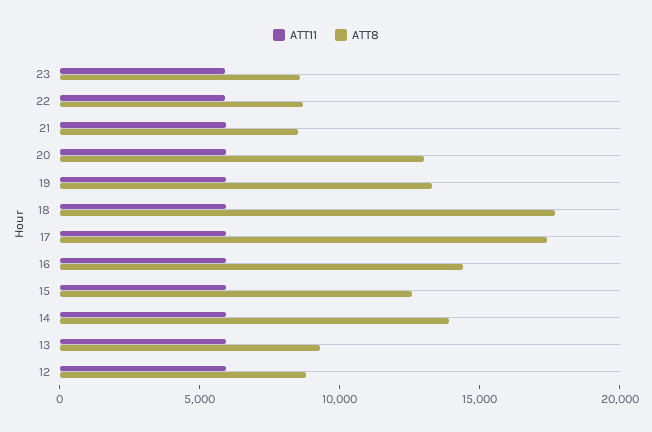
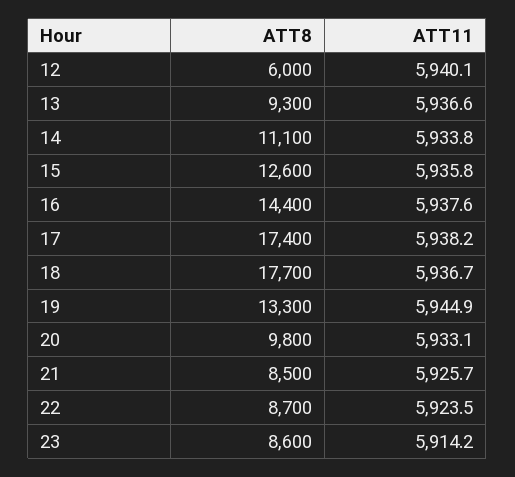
  {
    "ATT11": {
      "23": 5914.2,
      "22": 5923.5,
      "21": 5925.7,
      "20": 5933.1,
      "19": 5944.9,
      "18": 5936.7,
      "17": 5938.2,
      "16": 5937.6,
      "15": 5935.8,
      "14": 5933.8,
      "13": 5936.6,
      "12": 5940.1
    },
    "ATT8": {
      "23": 8600,
      "22": 8700,
      "21": 8500,
-     "20": 13000,
+     "20": 9800,
      "19": 13300,
      "18": 17700,
      "17": 17400,
      "16": 14400,
      "15": 12600,
-     "14": 14000,
+     "14": 11100,
      "13": 9300,
-     "12": 9000
+     "12": 6000
    }
  }

